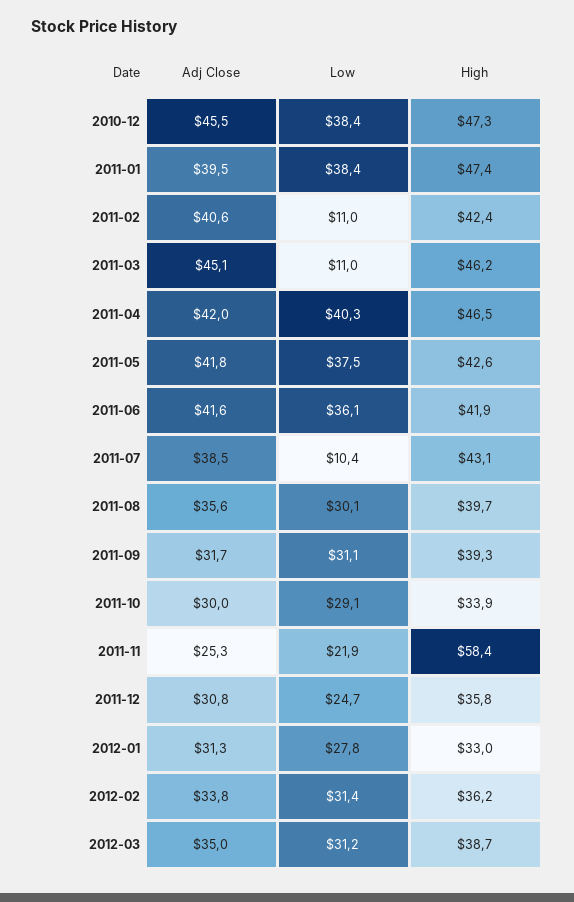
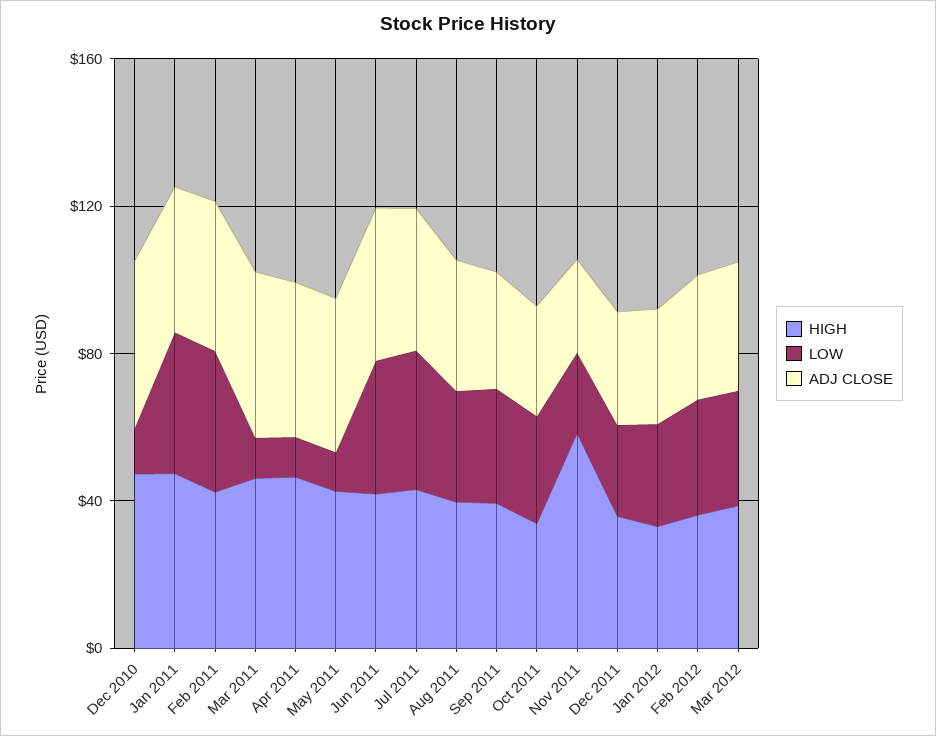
  {
    "Adj Close": {
      "2010-12": 45.5,
      "2011-01": 39.5,
      "2011-02": 40.6,
      "2011-03": 45.1,
      "2011-04": 42,
      "2011-05": 41.8,
      "2011-06": 41.6,
      "2011-07": 38.5,
      "2011-08": 35.6,
      "2011-09": 31.7,
      "2011-10": 30,
      "2011-11": 25.3,
      "2011-12": 30.8,
      "2012-01": 31.3,
      "2012-02": 33.8,
      "2012-03": 35
    },
    "Low": {
-     "2010-12": 38.4,
+     "2010-12": 10,
      "2011-01": 38.4,
-     "2011-02": 11,
+     "2011-02": 40,
      "2011-03": 11,
-     "2011-04": 40.3,
+     "2011-04": 10,
-     "2011-05": 37.5,
+     "2011-05": 10,
      "2011-06": 36.1,
-     "2011-07": 10.4,
+     "2011-07": 40,
      "2011-08": 30.1,
      "2011-09": 31.1,
      "2011-10": 29.1,
      "2011-11": 21.9,
      "2011-12": 24.7,
      "2012-01": 27.8,
      "2012-02": 31.4,
      "2012-03": 31.2
    },
    "High": {
      "2010-12": 47.3,
      "2011-01": 47.4,
      "2011-02": 42.4,
      "2011-03": 46.2,
      "2011-04": 46.5,
      "2011-05": 42.6,
      "2011-06": 41.9,
      "2011-07": 43.1,
      "2011-08": 39.7,
      "2011-09": 39.3,
      "2011-10": 33.9,
      "2011-11": 58.4,
      "2011-12": 35.8,
      "2012-01": 33,
      "2012-02": 36.2,
      "2012-03": 38.7
    }
  }

